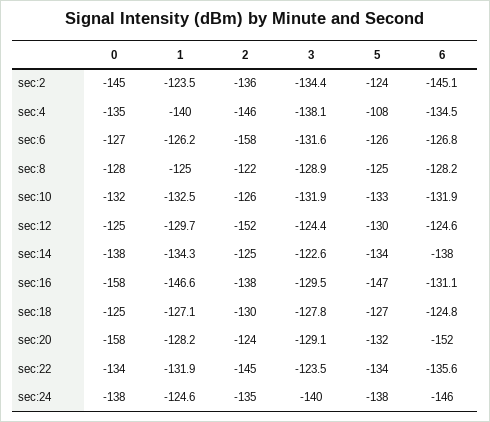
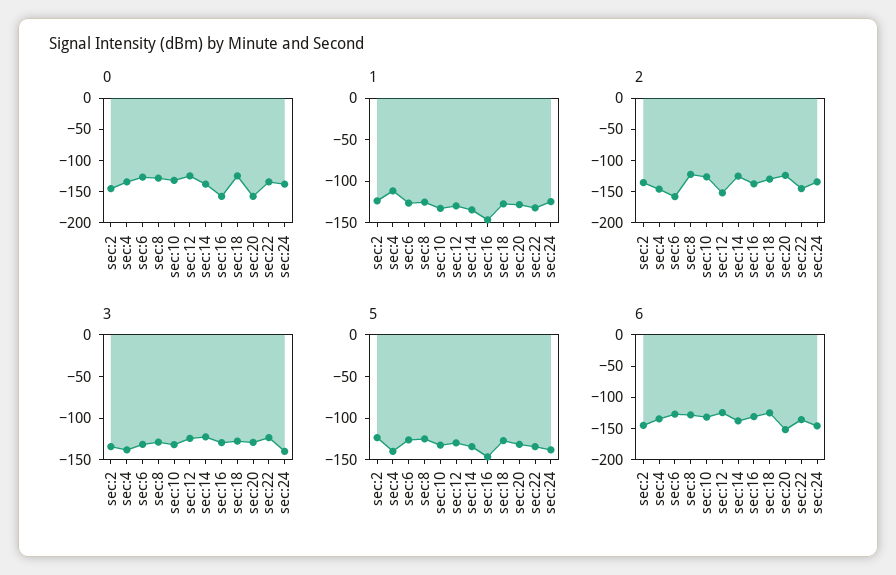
  {
    "0": {
      "sec:2": -145,
      "sec:4": -135,
      "sec:6": -127,
      "sec:8": -128,
      "sec:10": -132,
      "sec:12": -125,
      "sec:14": -138,
      "sec:16": -158,
      "sec:18": -125,
      "sec:20": -158,
      "sec:22": -134,
      "sec:24": -138
    },
    "1": {
      "sec:2": -123.5,
-     "sec:4": -140,
+     "sec:4": -110,
      "sec:6": -126.2,
      "sec:8": -125,
      "sec:10": -132.5,
      "sec:12": -129.7,
      "sec:14": -134.3,
      "sec:16": -146.6,
      "sec:18": -127.1,
      "sec:20": -128.2,
      "sec:22": -131.9,
      "sec:24": -124.6
    },
    "2": {
      "sec:2": -136,
      "sec:4": -146,
      "sec:6": -158,
      "sec:8": -122,
      "sec:10": -126,
      "sec:12": -152,
      "sec:14": -125,
      "sec:16": -138,
      "sec:18": -130,
      "sec:20": -124,
      "sec:22": -145,
      "sec:24": -135
    },
    "3": {
      "sec:2": -134.4,
      "sec:4": -138.1,
      "sec:6": -131.6,
      "sec:8": -128.9,
      "sec:10": -131.9,
      "sec:12": -124.4,
      "sec:14": -122.6,
      "sec:16": -129.5,
      "sec:18": -127.8,
      "sec:20": -129.1,
      "sec:22": -123.5,
      "sec:24": -140
    },
    "5": {
      "sec:2": -124,
-     "sec:4": -108,
+     "sec:4": -140,
      "sec:6": -126,
      "sec:8": -125,
      "sec:10": -133,
      "sec:12": -130,
      "sec:14": -134,
      "sec:16": -147,
      "sec:18": -127,
      "sec:20": -132,
      "sec:22": -134,
      "sec:24": -138
    },
    "6": {
      "sec:2": -145.1,
      "sec:4": -134.5,
      "sec:6": -126.8,
      "sec:8": -128.2,
      "sec:10": -131.9,
      "sec:12": -124.6,
      "sec:14": -138,
      "sec:16": -131.1,
      "sec:18": -124.8,
      "sec:20": -152,
      "sec:22": -135.6,
      "sec:24": -146
    }
  }

